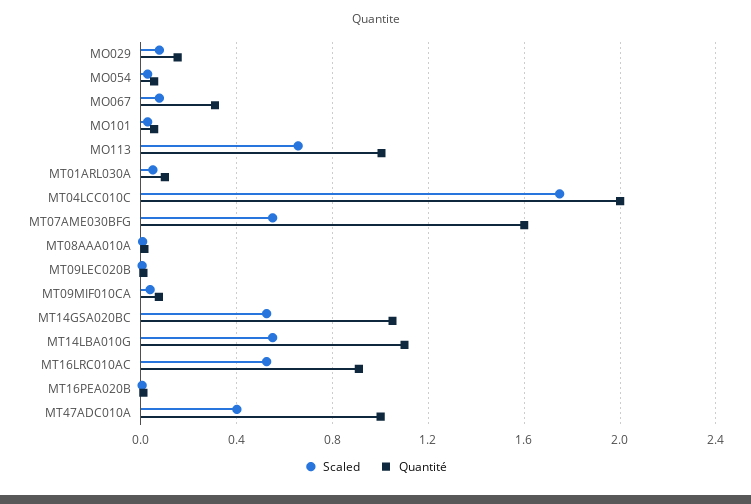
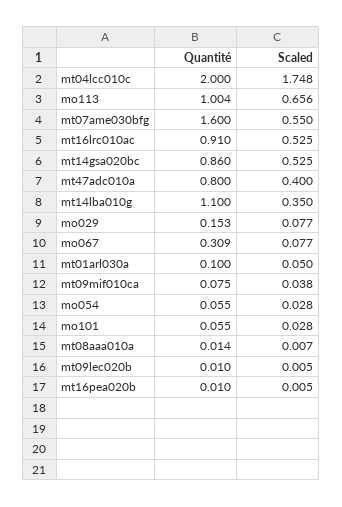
  {
    "Scaled": {
      "MO029": 0.077,
      "MO054": 0.028,
      "MO067": 0.077,
      "MO101": 0.028,
      "MO113": 0.656,
      "MT01ARL030A": 0.05,
      "MT04LCC010C": 1.748,
      "MT07AME030BFG": 0.55,
      "MT08AAA010A": 0.007,
      "MT09LEC020B": 0.005,
      "MT09MIF010CA": 0.038,
      "MT14GSA020BC": 0.525,
-     "MT14LBA010G": 0.55,
+     "MT14LBA010G": 0.35,
      "MT16LRC010AC": 0.525,
      "MT16PEA020B": 0.005,
      "MT47ADC010A": 0.4
    },
    "Quantité": {
      "MO029": 0.153,
      "MO054": 0.055,
      "MO067": 0.309,
      "MO101": 0.055,
      "MO113": 1.004,
      "MT01ARL030A": 0.1,
      "MT04LCC010C": 2,
      "MT07AME030BFG": 1.6,
      "MT08AAA010A": 0.014,
      "MT09LEC020B": 0.01,
      "MT09MIF010CA": 0.075,
-     "MT14GSA020BC": 1.05,
+     "MT14GSA020BC": 0.86,
      "MT14LBA010G": 1.1,
      "MT16LRC010AC": 0.91,
      "MT16PEA020B": 0.01,
-     "MT47ADC010A": 1
+     "MT47ADC010A": 0.8
    }
  }

